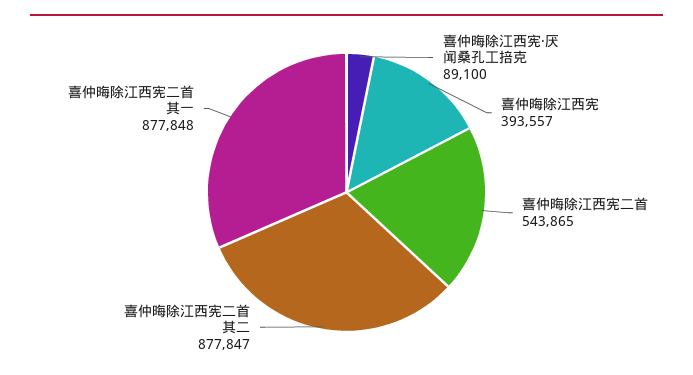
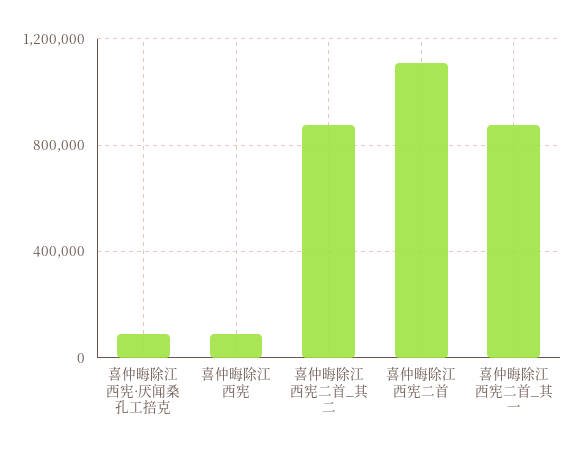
  {
    "喜仲晦除江西宪·厌闻桑孔工掊克": 89100,
-   "喜仲晦除江西宪": 393557,
+   "喜仲晦除江西宪": 100000,
-   "喜仲晦除江西宪二首": 543865,
+   "喜仲晦除江西宪二首": 1100000,
    "喜仲晦除江西宪二首 其二": 877847,
    "喜仲晦除江西宪二首 其一": 877848
  }

